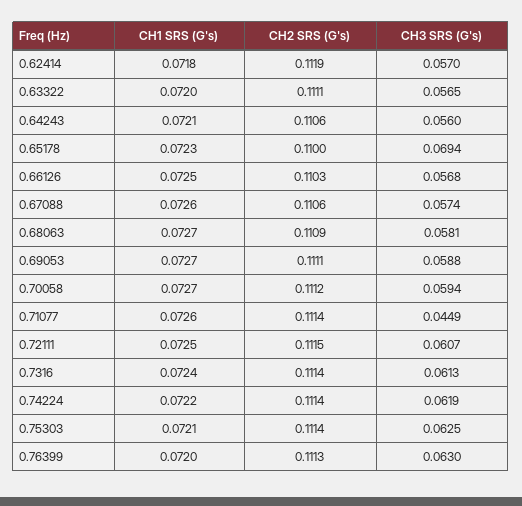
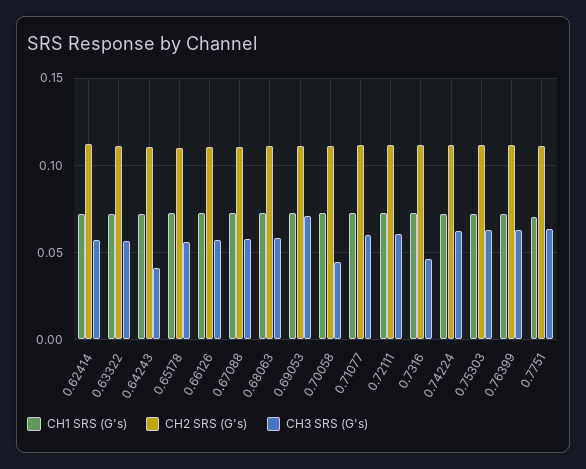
  {
    "CH1 SRS (G's)": {
      "0.62414": 0.0718,
      "0.63322": 0.072,
      "0.64243": 0.0721,
      "0.65178": 0.0723,
      "0.66126": 0.0725,
      "0.67088": 0.0726,
      "0.68063": 0.0727,
      "0.69053": 0.0727,
      "0.70058": 0.0727,
      "0.71077": 0.0726,
      "0.72111": 0.0725,
      "0.7316": 0.0724,
      "0.74224": 0.0722,
      "0.75303": 0.0721,
-     "0.76399": 0.072
+     "0.76399": 0.072,
+     "0.7751": 0.07
    },
    "CH2 SRS (G's)": {
      "0.62414": 0.1119,
      "0.63322": 0.1111,
      "0.64243": 0.1106,
      "0.65178": 0.11,
      "0.66126": 0.1103,
      "0.67088": 0.1106,
      "0.68063": 0.1109,
      "0.69053": 0.1111,
      "0.70058": 0.1112,
      "0.71077": 0.1114,
      "0.72111": 0.1115,
      "0.7316": 0.1114,
      "0.74224": 0.1114,
      "0.75303": 0.1114,
-     "0.76399": 0.1113
+     "0.76399": 0.1113,
+     "0.7751": 0.11
    },
    "CH3 SRS (G's)": {
      "0.62414": 0.057,
      "0.63322": 0.0565,
-     "0.64243": 0.056,
+     "0.64243": 0.04,
-     "0.65178": 0.0694,
+     "0.65178": 0.055,
      "0.66126": 0.0568,
      "0.67088": 0.0574,
      "0.68063": 0.0581,
-     "0.69053": 0.0588,
+     "0.69053": 0.07,
-     "0.70058": 0.0594,
+     "0.70058": 0.045,
-     "0.71077": 0.0449,
+     "0.71077": 0.06,
      "0.72111": 0.0607,
-     "0.7316": 0.0613,
+     "0.7316": 0.045,
      "0.74224": 0.0619,
      "0.75303": 0.0625,
-     "0.76399": 0.063
+     "0.76399": 0.063,
+     "0.7751": 0.065
    }
  }

